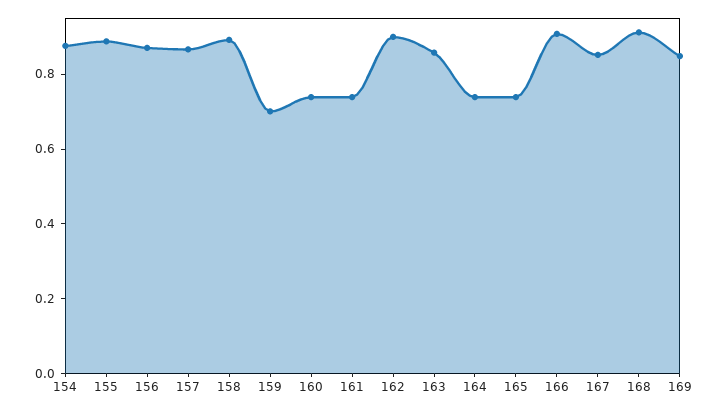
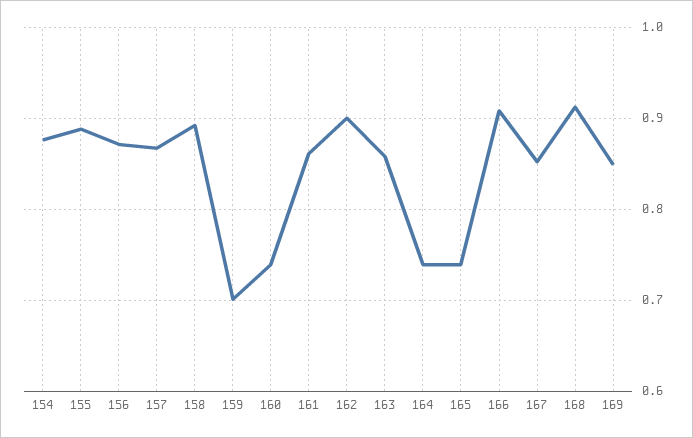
  {
    "154": 0.88,
    "155": 0.89,
    "156": 0.87,
    "157": 0.87,
    "158": 0.89,
    "159": 0.7,
    "160": 0.74,
-   "161": 0.75,
+   "161": 0.86,
    "162": 0.9,
    "163": 0.86,
    "164": 0.74,
    "165": 0.74,
    "166": 0.91,
    "167": 0.85,
    "168": 0.91,
    "169": 0.85
  }

